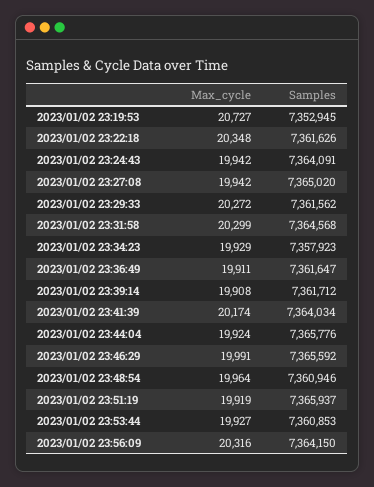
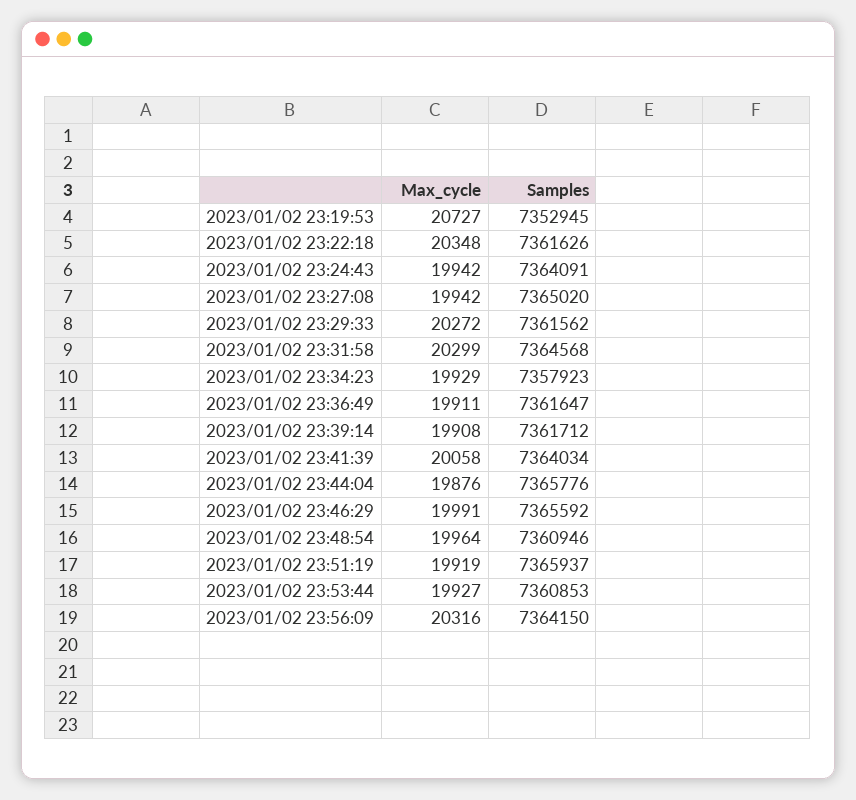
  {
    "Max_cycle": {
      "2023/01/02 23:19:53": 20727,
      "2023/01/02 23:22:18": 20348,
      "2023/01/02 23:24:43": 19942,
      "2023/01/02 23:27:08": 19942,
      "2023/01/02 23:29:33": 20272,
      "2023/01/02 23:31:58": 20299,
      "2023/01/02 23:34:23": 19929,
      "2023/01/02 23:36:49": 19911,
      "2023/01/02 23:39:14": 19908,
-     "2023/01/02 23:41:39": 20174,
+     "2023/01/02 23:41:39": 20058,
-     "2023/01/02 23:44:04": 19924,
+     "2023/01/02 23:44:04": 19876,
      "2023/01/02 23:46:29": 19991,
      "2023/01/02 23:48:54": 19964,
      "2023/01/02 23:51:19": 19919,
      "2023/01/02 23:53:44": 19927,
      "2023/01/02 23:56:09": 20316
    },
    "Samples": {
      "2023/01/02 23:19:53": 7352945,
      "2023/01/02 23:22:18": 7361626,
      "2023/01/02 23:24:43": 7364091,
      "2023/01/02 23:27:08": 7365020,
      "2023/01/02 23:29:33": 7361562,
      "2023/01/02 23:31:58": 7364568,
      "2023/01/02 23:34:23": 7357923,
      "2023/01/02 23:36:49": 7361647,
      "2023/01/02 23:39:14": 7361712,
      "2023/01/02 23:41:39": 7364034,
      "2023/01/02 23:44:04": 7365776,
      "2023/01/02 23:46:29": 7365592,
      "2023/01/02 23:48:54": 7360946,
      "2023/01/02 23:51:19": 7365937,
      "2023/01/02 23:53:44": 7360853,
      "2023/01/02 23:56:09": 7364150
    }
  }

